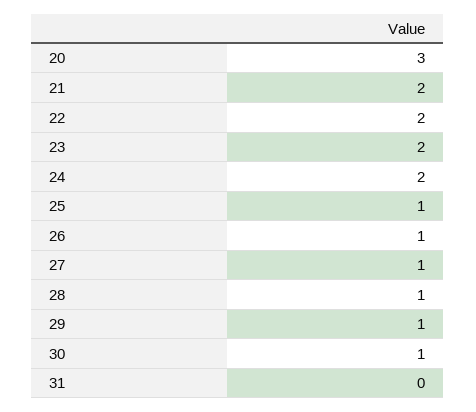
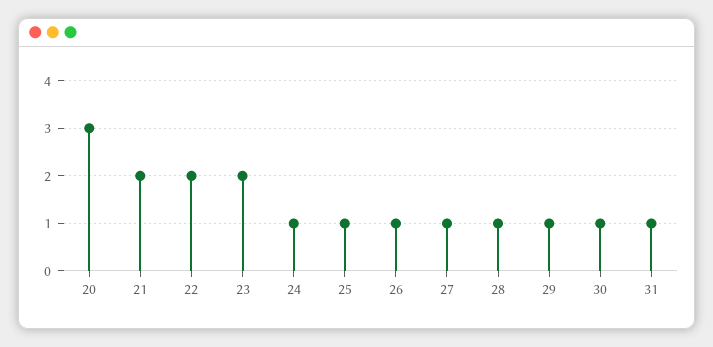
  {
    "20": 3,
    "21": 2,
    "22": 2,
    "23": 2,
-   "24": 2,
+   "24": 1,
    "25": 1,
    "26": 1,
    "27": 1,
    "28": 1,
    "29": 1,
    "30": 1,
-   "31": 0
+   "31": 1
  }

